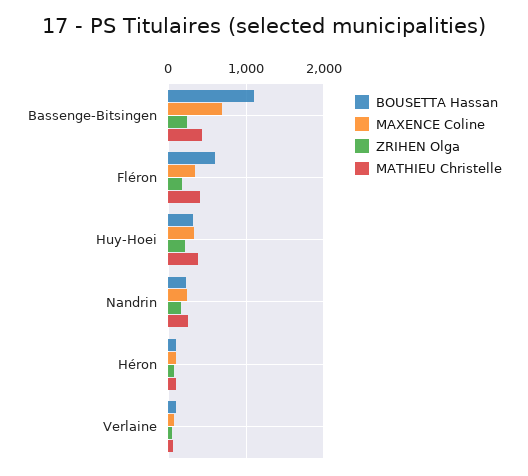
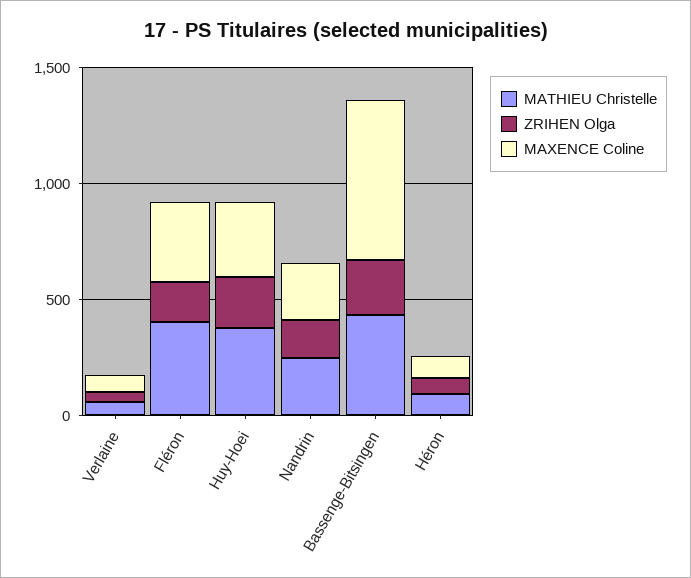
  {
-   "BOUSETTA Hassan": {
-     "Bassenge-Bitsingen": 1100,
-     "Fléron": 600,
-     "Huy-Hoei": 300,
-     "Nandrin": 200,
-     "Héron": 100,
-     "Verlaine": 100
-   },
    "MAXENCE Coline": {
      "Bassenge-Bitsingen": 700,
      "Fléron": 300,
      "Huy-Hoei": 300,
      "Nandrin": 200,
      "Héron": 100,
      "Verlaine": 100
    },
    "ZRIHEN Olga": {
      "Bassenge-Bitsingen": 200,
      "Fléron": 200,
      "Huy-Hoei": 200,
      "Nandrin": 200,
      "Héron": 100,
      "Verlaine": 0
    },
    "MATHIEU Christelle": {
      "Bassenge-Bitsingen": 400,
      "Fléron": 400,
      "Huy-Hoei": 400,
      "Nandrin": 200,
      "Héron": 100,
      "Verlaine": 100
    }
  }

